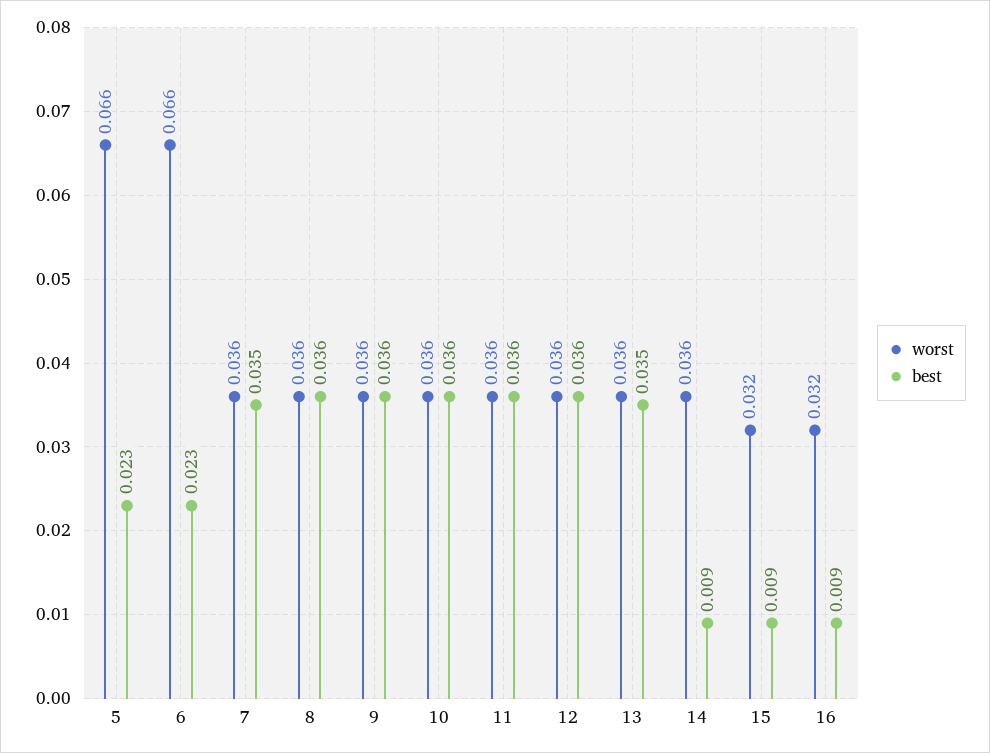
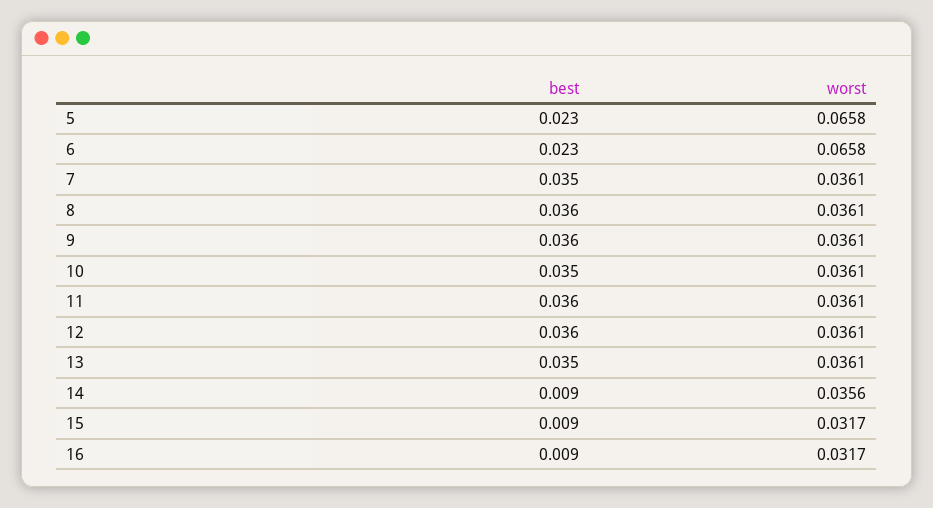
  {
    "worst": {
      "5": 0.0658,
      "6": 0.0658,
      "7": 0.0361,
      "8": 0.0361,
      "9": 0.0361,
      "10": 0.0361,
      "11": 0.0361,
      "12": 0.0361,
      "13": 0.0361,
      "14": 0.0356,
      "15": 0.0317,
      "16": 0.0317
    },
    "best": {
      "5": 0.023,
      "6": 0.023,
      "7": 0.035,
      "8": 0.036,
      "9": 0.036,
-     "10": 0.036,
+     "10": 0.035,
      "11": 0.036,
      "12": 0.036,
      "13": 0.035,
      "14": 0.009,
      "15": 0.009,
      "16": 0.009
    }
  }

